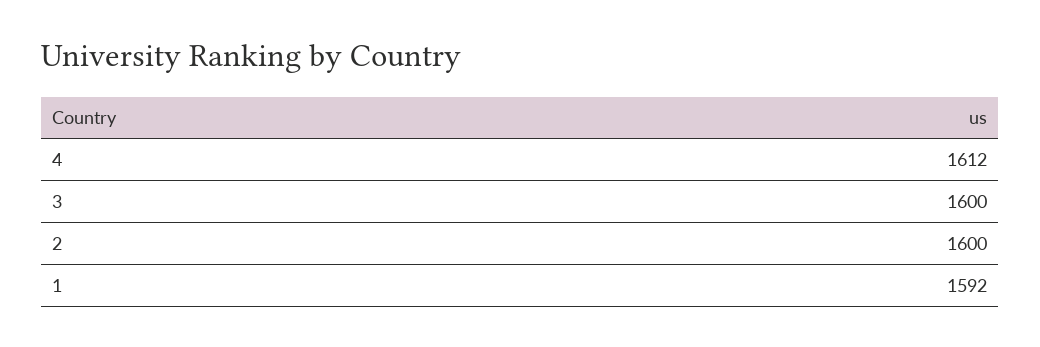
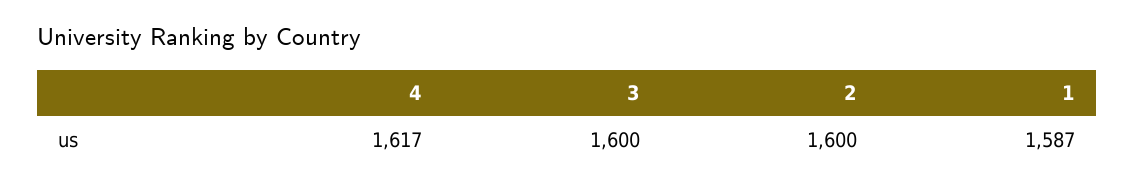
  {
-   "4": 1612,
+   "4": 1617,
    "3": 1600,
    "2": 1600,
-   "1": 1592
+   "1": 1587
  }

